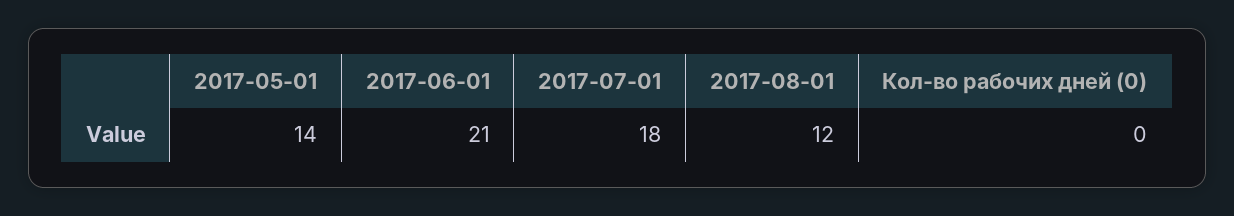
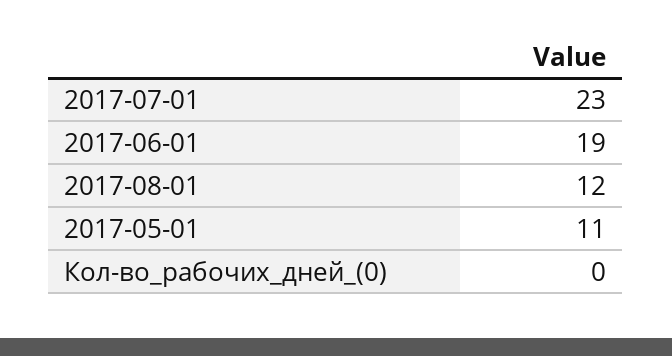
  {
-   "2017-05-01": 14,
+   "2017-05-01": 11,
-   "2017-06-01": 21,
+   "2017-06-01": 19,
-   "2017-07-01": 18,
+   "2017-07-01": 23,
    "2017-08-01": 12,
    "Кол-во рабочих дней (0)": 0
  }

